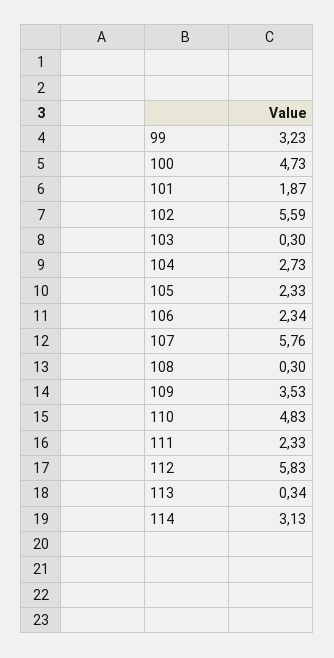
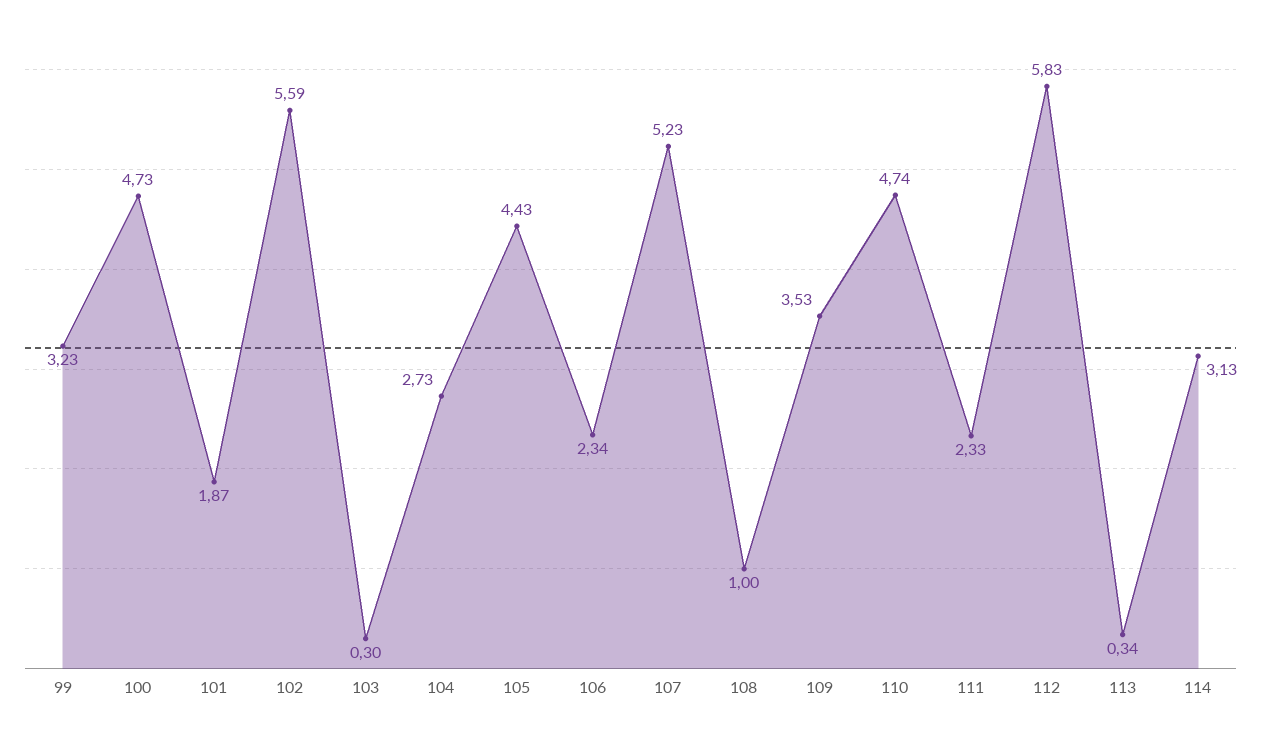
  {
    "99": 3.23,
    "100": 4.73,
    "101": 1.87,
    "102": 5.59,
    "103": 0.3,
    "104": 2.73,
-   "105": 2.33,
+   "105": 4.43,
    "106": 2.34,
-   "107": 5.76,
+   "107": 5.23,
-   "108": 0.3,
+   "108": 1,
    "109": 3.53,
-   "110": 4.83,
+   "110": 4.74,
    "111": 2.33,
    "112": 5.83,
    "113": 0.34,
    "114": 3.13
  }

